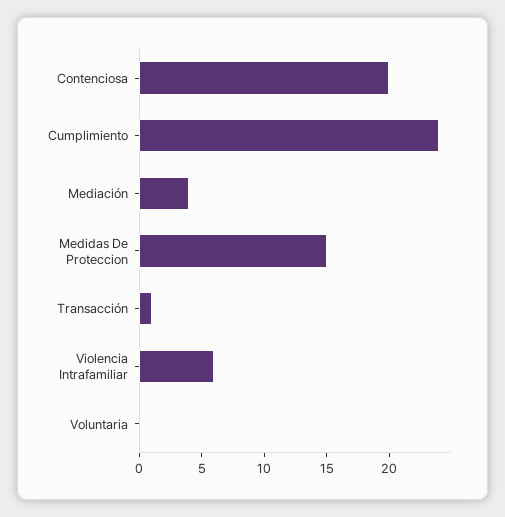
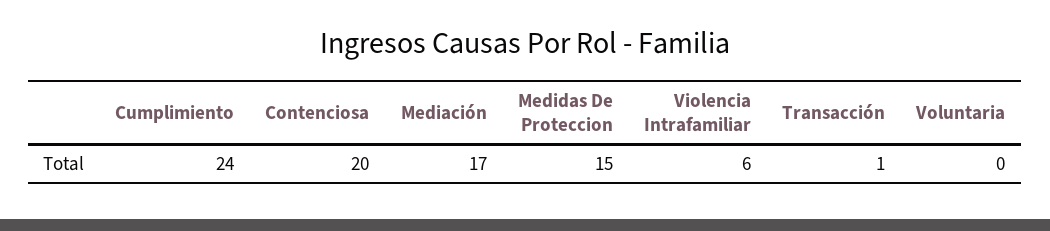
  {
    "Contenciosa": 20,
    "Cumplimiento": 24,
-   "Mediación": 4,
+   "Mediación": 17,
    "Medidas De Proteccion": 15,
    "Transacción": 1,
    "Violencia Intrafamiliar": 6,
    "Voluntaria": 0
  }

